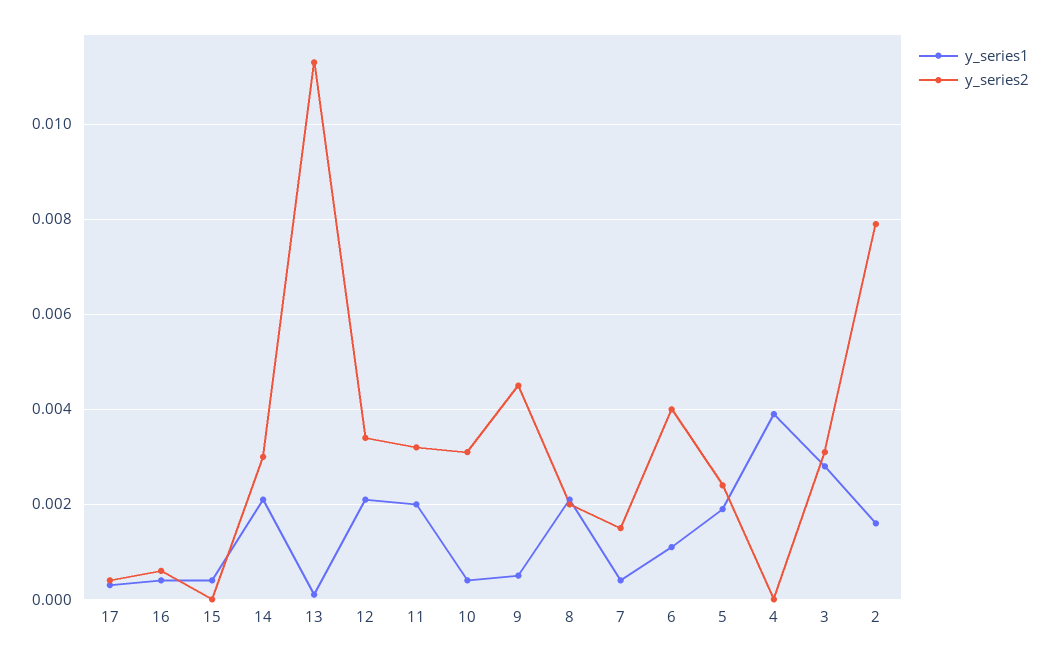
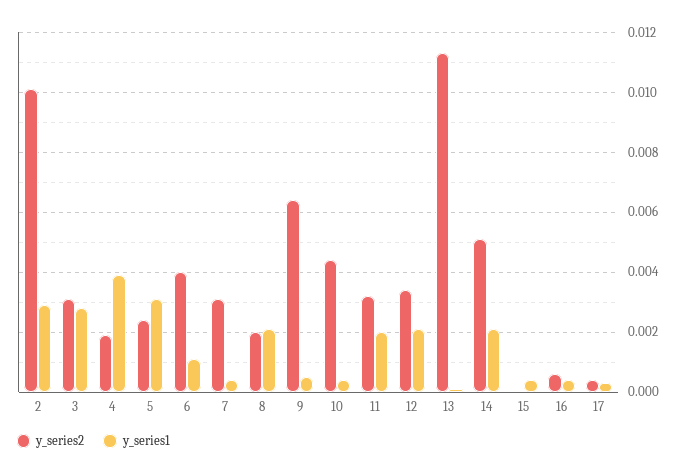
  {
    "y_series1": {
      "17": 0.0005,
      "16": 0.0005,
      "15": 0.0005,
      "14": 0.002,
      "13": 0,
      "12": 0.002,
      "11": 0.002,
      "10": 0.0005,
      "9": 0.0005,
      "8": 0.002,
      "7": 0.0005,
      "6": 0.001,
-     "5": 0.002,
+     "5": 0.003,
      "4": 0.004,
      "3": 0.003,
-     "2": 0.0015
+     "2": 0.003
    },
    "y_series2": {
      "17": 0.0005,
      "16": 0.0005,
      "15": 0,
-     "14": 0.003,
+     "14": 0.005,
      "13": 0.0115,
      "12": 0.0035,
      "11": 0.003,
-     "10": 0.003,
+     "10": 0.0045,
-     "9": 0.0045,
+     "9": 0.0065,
      "8": 0.002,
-     "7": 0.0015,
+     "7": 0.003,
      "6": 0.004,
      "5": 0.0025,
-     "4": 0,
+     "4": 0.002,
      "3": 0.003,
-     "2": 0.008
+     "2": 0.01
    }
  }

